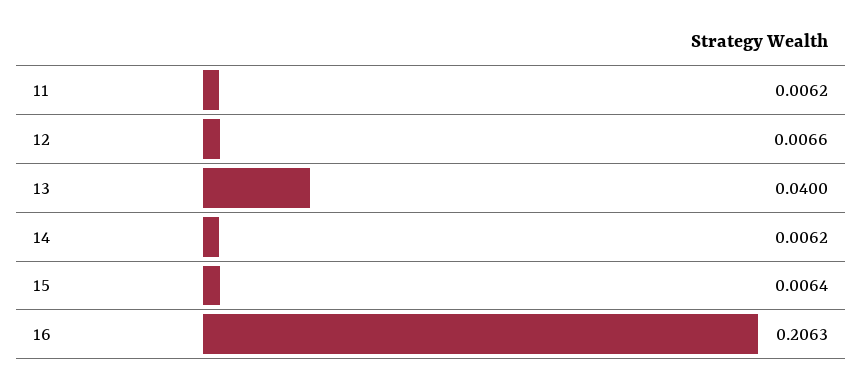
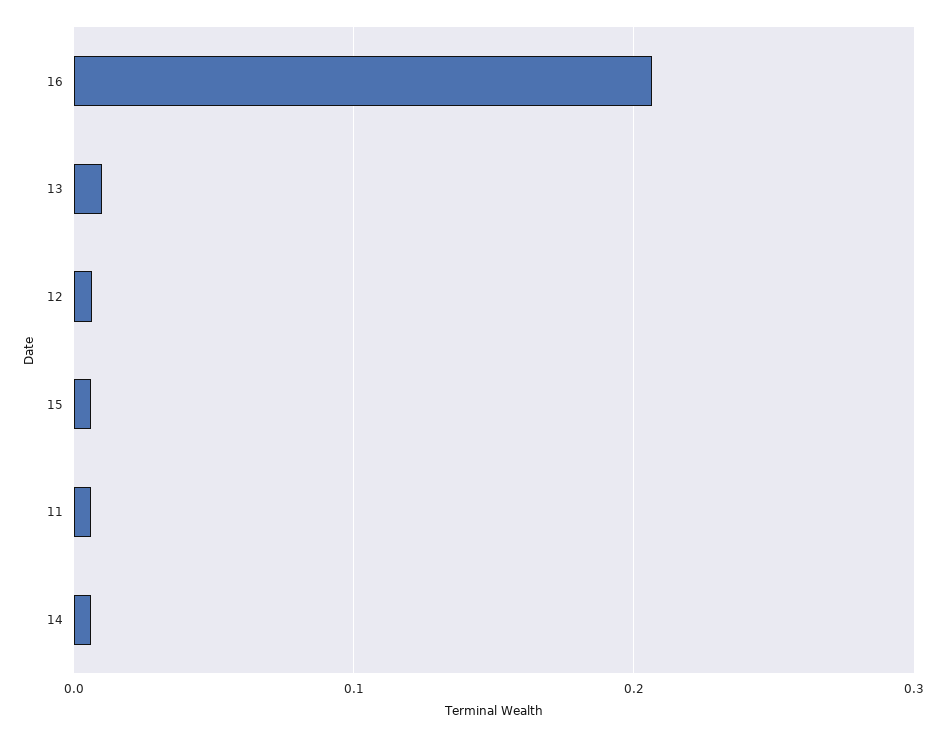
  {
    "11": 0.0062,
    "12": 0.0066,
-   "13": 0.04,
+   "13": 0.01,
    "14": 0.0062,
    "15": 0.0064,
    "16": 0.2063
  }

